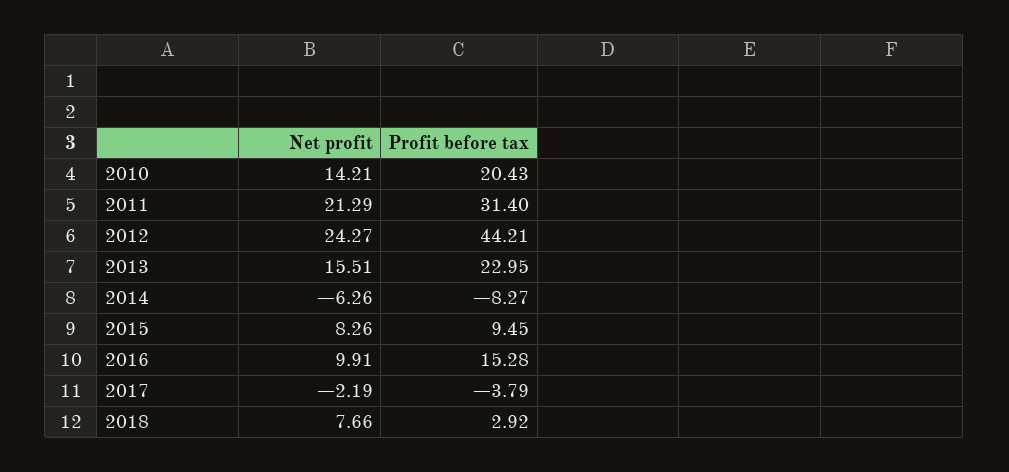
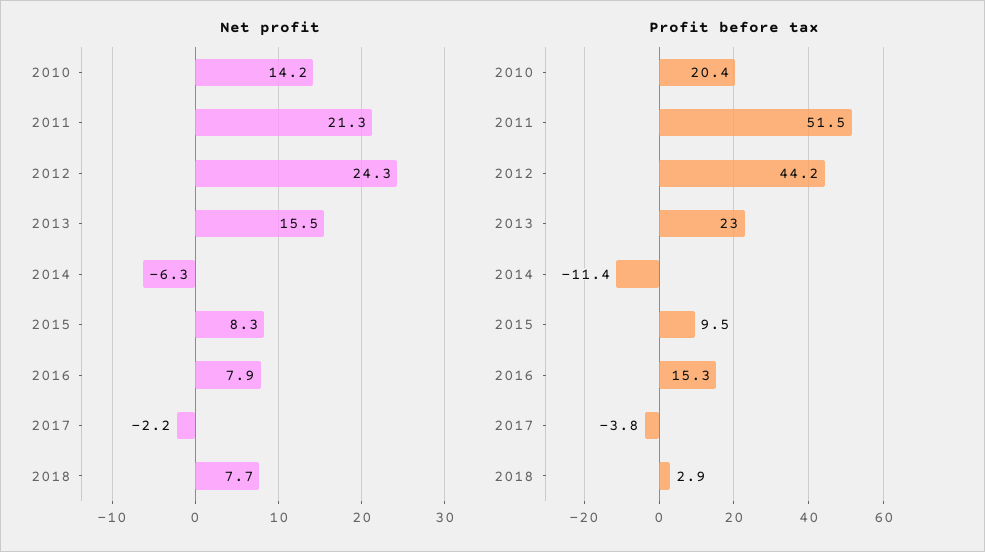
  {
    "Net profit": {
      "2010": 14.21,
      "2011": 21.29,
      "2012": 24.27,
      "2013": 15.51,
      "2014": -6.26,
      "2015": 8.26,
-     "2016": 9.91,
+     "2016": 7.9,
      "2017": -2.19,
      "2018": 7.66
    },
    "Profit before tax": {
      "2010": 20.43,
-     "2011": 31.4,
+     "2011": 51.5,
      "2012": 44.21,
      "2013": 22.95,
-     "2014": -8.27,
+     "2014": -11.4,
      "2015": 9.45,
      "2016": 15.28,
      "2017": -3.79,
      "2018": 2.92
    }
  }

